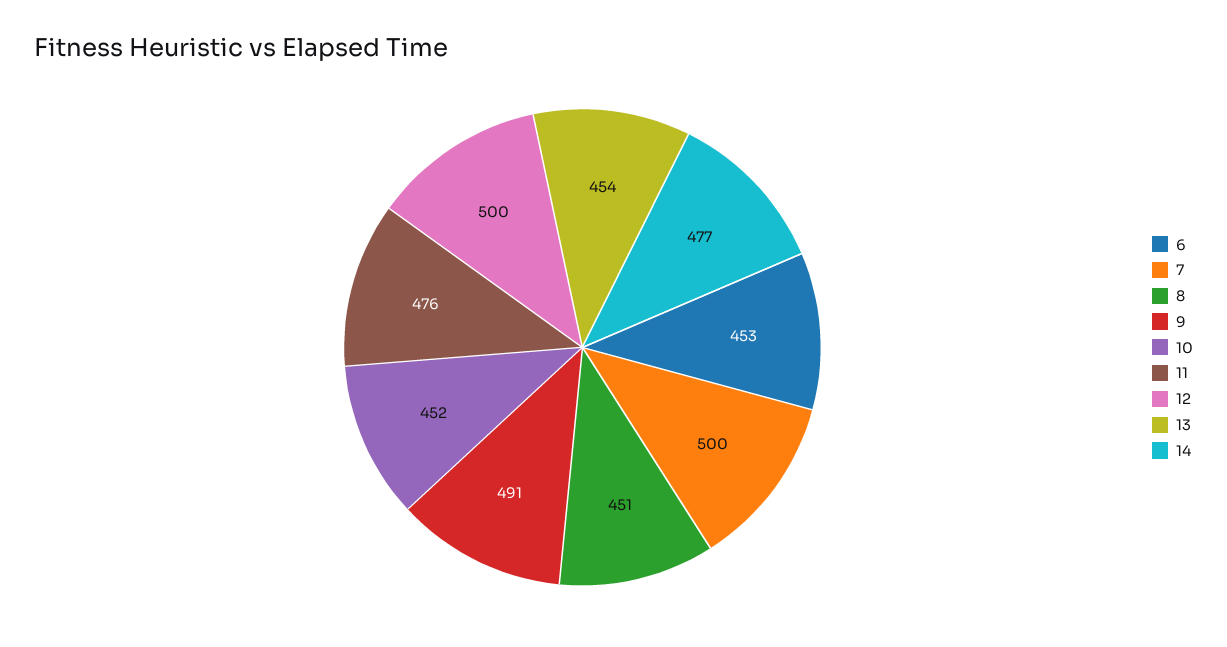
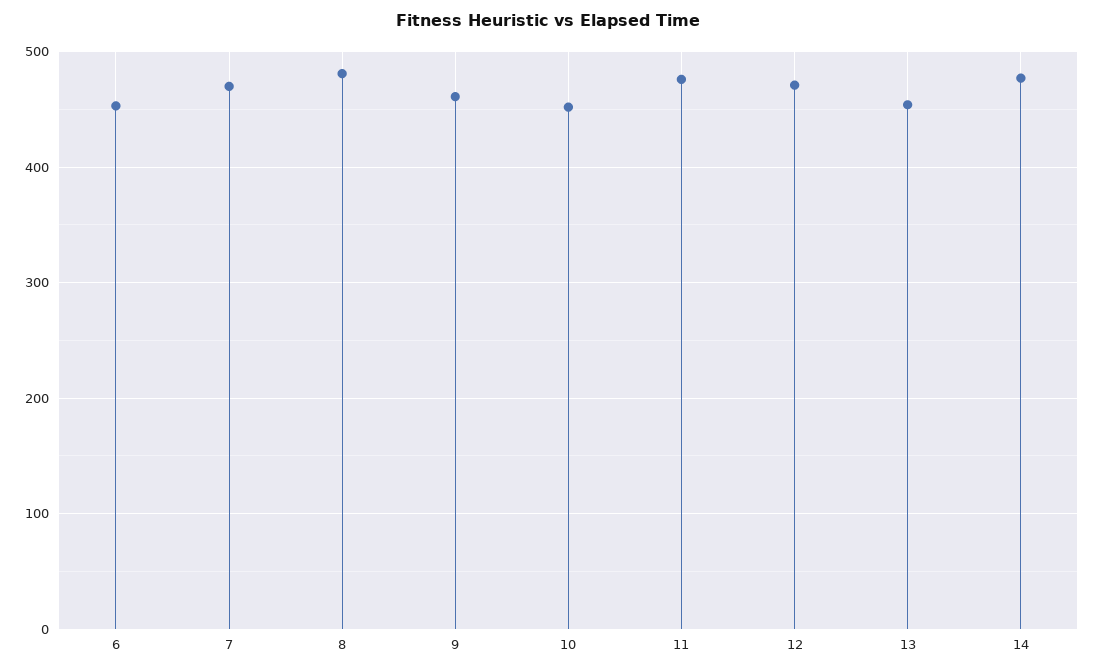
  {
    "6": 453,
-   "7": 500,
+   "7": 470,
-   "8": 451,
+   "8": 480,
-   "9": 491,
+   "9": 460,
    "10": 452,
    "11": 476,
-   "12": 500,
+   "12": 470,
    "13": 454,
    "14": 477
  }

